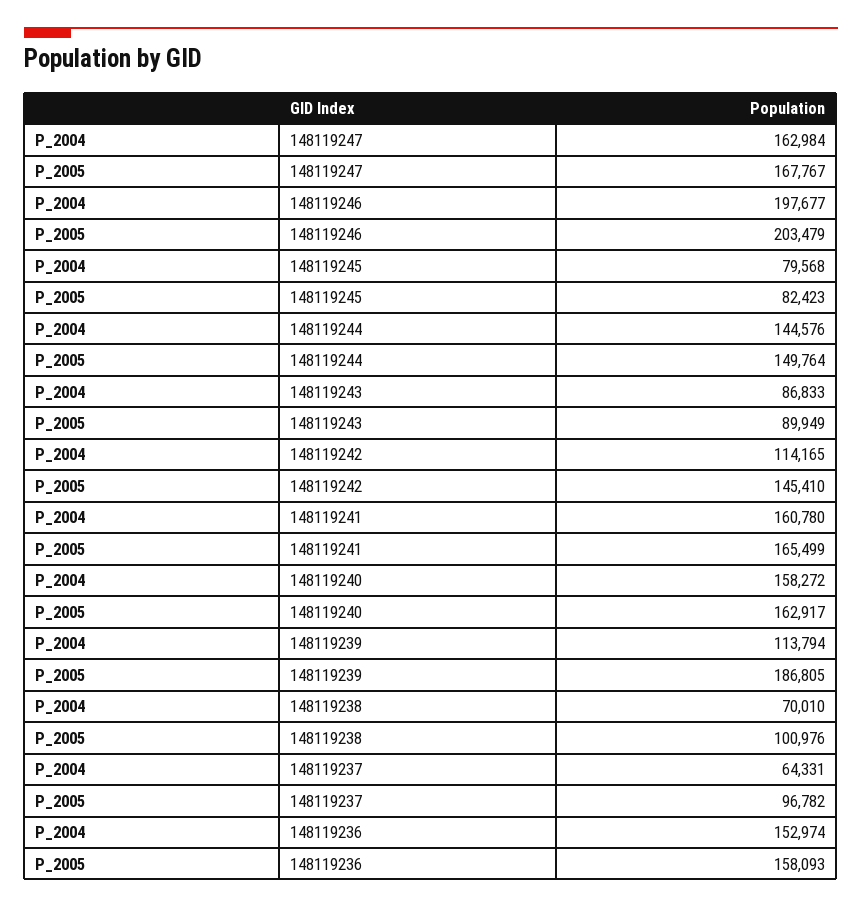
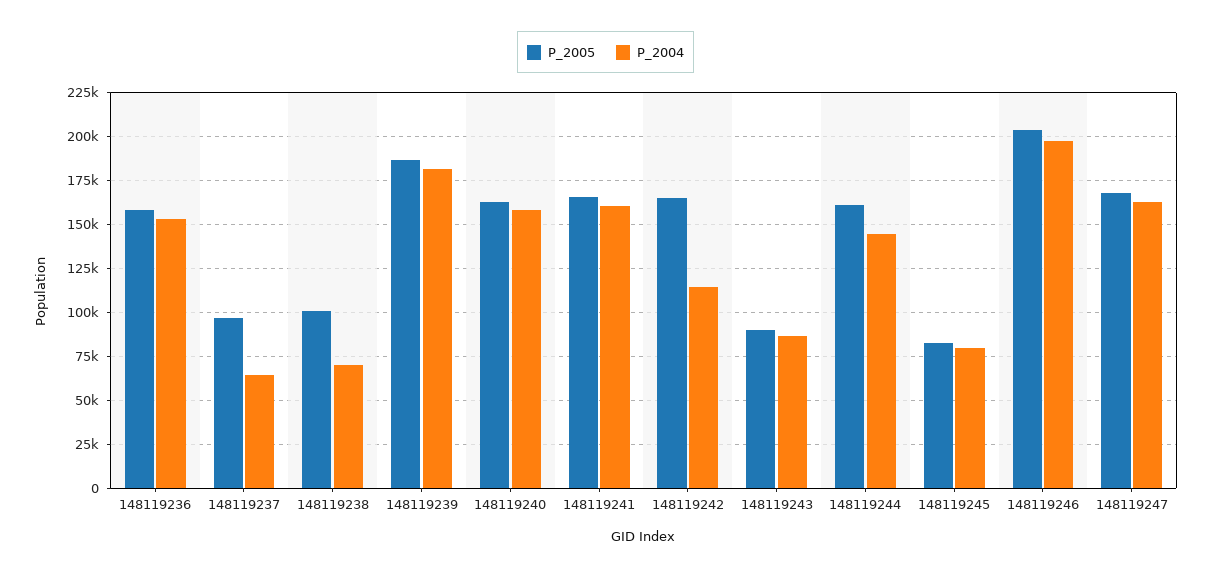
  {
    "P_2004": {
      "148119247": 162984,
      "148119246": 197677,
      "148119245": 79568,
      "148119244": 144576,
      "148119243": 86833,
      "148119242": 114165,
      "148119241": 160780,
      "148119240": 158272,
-     "148119239": 113794,
+     "148119239": 180000,
      "148119238": 70010,
      "148119237": 64331,
      "148119236": 152974
    },
    "P_2005": {
      "148119247": 167767,
      "148119246": 203479,
      "148119245": 82423,
-     "148119244": 149764,
+     "148119244": 160000,
      "148119243": 89949,
-     "148119242": 145410,
+     "148119242": 165000,
      "148119241": 165499,
      "148119240": 162917,
      "148119239": 186805,
      "148119238": 100976,
      "148119237": 96782,
      "148119236": 158093
    }
  }

